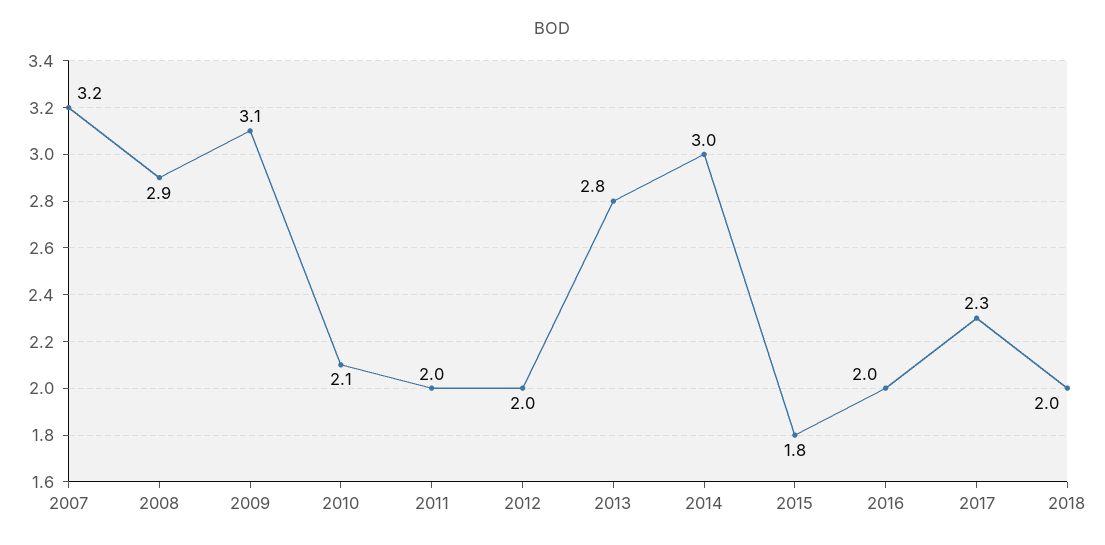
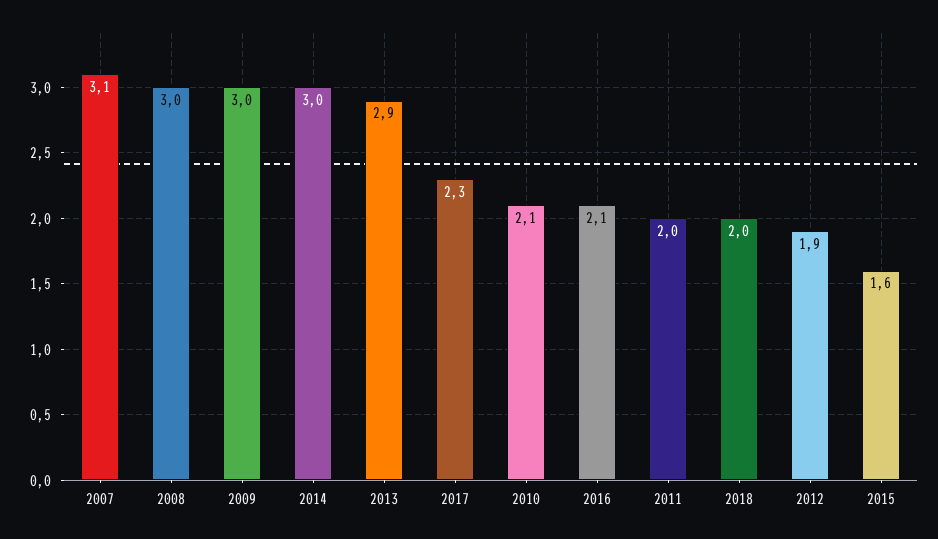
  {
-   "2007": 3.2,
+   "2007": 3.1,
-   "2008": 2.9,
+   "2008": 3,
-   "2009": 3.1,
+   "2009": 3,
    "2010": 2.1,
    "2011": 2,
-   "2012": 2,
+   "2012": 1.9,
-   "2013": 2.8,
+   "2013": 2.9,
    "2014": 3,
-   "2015": 1.8,
+   "2015": 1.6,
-   "2016": 2,
+   "2016": 2.1,
    "2017": 2.3,
    "2018": 2
  }

